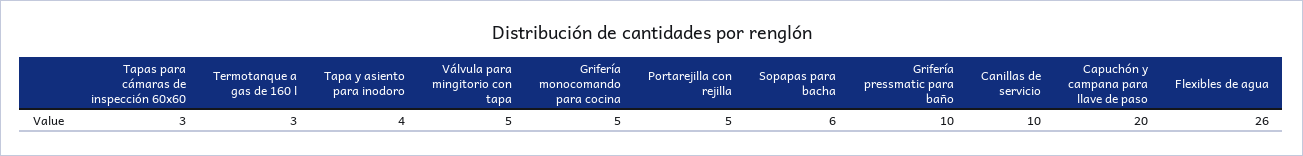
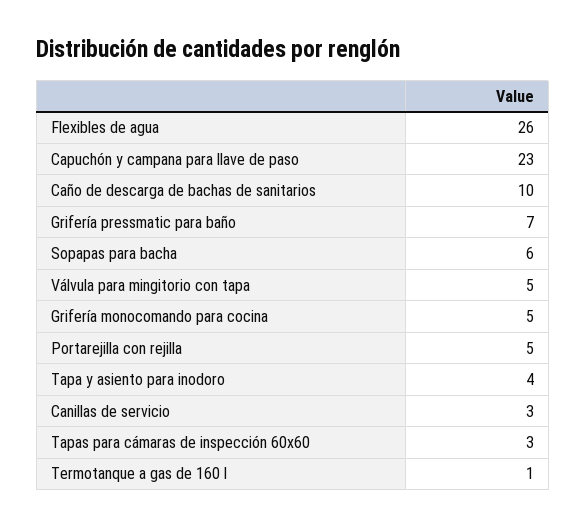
  {
    "Tapas para cámaras de inspección 60x60": 3,
-   "Termotanque a gas de 160 l": 3,
+   "Termotanque a gas de 160 l": 1,
    "Tapa y asiento para inodoro": 4,
    "Válvula para mingitorio con tapa": 5,
    "Grifería monocomando para cocina": 5,
    "Portarejilla con rejilla": 5,
    "Sopapas para bacha": 6,
-   "Grifería pressmatic para baño": 10,
+   "Grifería pressmatic para baño": 7,
-   "Canillas de servicio": 10,
+   "Canillas de servicio": 3,
-   "Capuchón y campana para llave de paso": 20,
+   "Capuchón y campana para llave de paso": 23,
-   "Flexibles de agua": 26
+   "Flexibles de agua": 26,
+   "Caño de descarga de bachas de sanitarios": 10
  }

